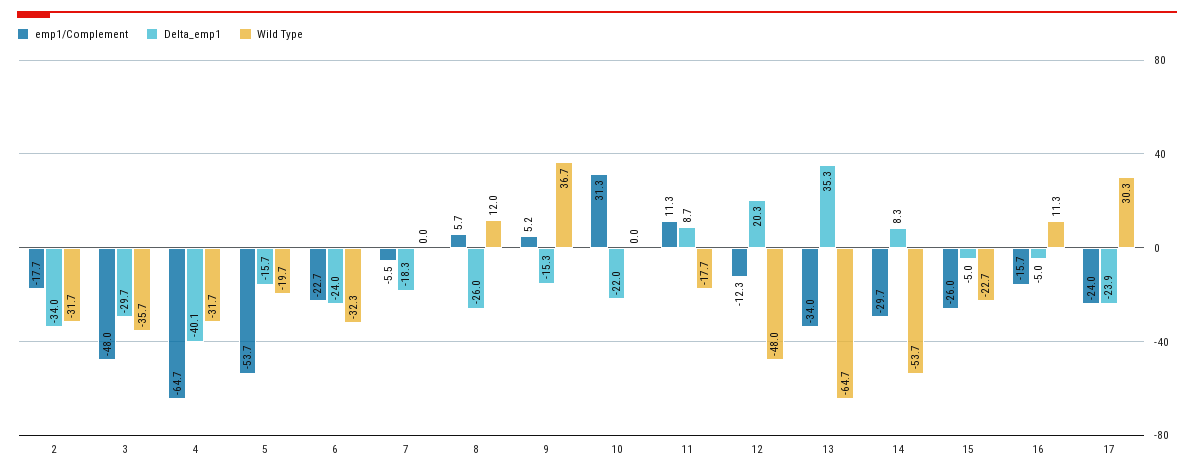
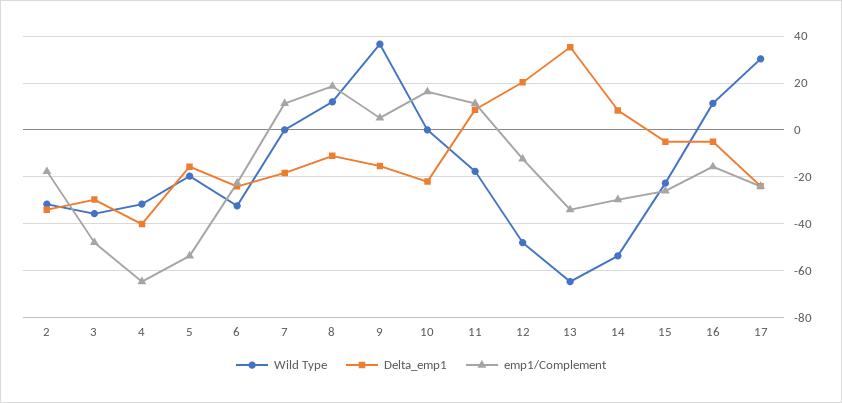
  {
    "emp1/Complement": {
      "2": -17.7,
      "3": -48,
      "4": -64.7,
      "5": -53.7,
      "6": -22.7,
-     "7": -5.5,
+     "7": 10,
-     "8": 5.7,
+     "8": 20,
      "9": 5.2,
-     "10": 31.3,
+     "10": 15,
      "11": 11.3,
      "12": -12.3,
      "13": -34,
      "14": -29.7,
      "15": -26,
      "16": -15.7,
      "17": -24
    },
    "Delta_emp1": {
      "2": -34,
      "3": -29.7,
      "4": -40.1,
      "5": -15.7,
      "6": -24,
      "7": -18.3,
-     "8": -26,
+     "8": -10,
      "9": -15.3,
      "10": -22,
      "11": 8.7,
      "12": 20.3,
      "13": 35.3,
      "14": 8.3,
      "15": -5,
      "16": -5,
      "17": -23.9
    },
    "Wild Type": {
      "2": -31.7,
      "3": -35.7,
      "4": -31.7,
      "5": -19.7,
      "6": -32.3,
      "7": 0,
      "8": 12,
      "9": 36.7,
      "10": 0,
      "11": -17.7,
      "12": -48,
      "13": -64.7,
      "14": -53.7,
      "15": -22.7,
      "16": 11.3,
      "17": 30.3
    }
  }

